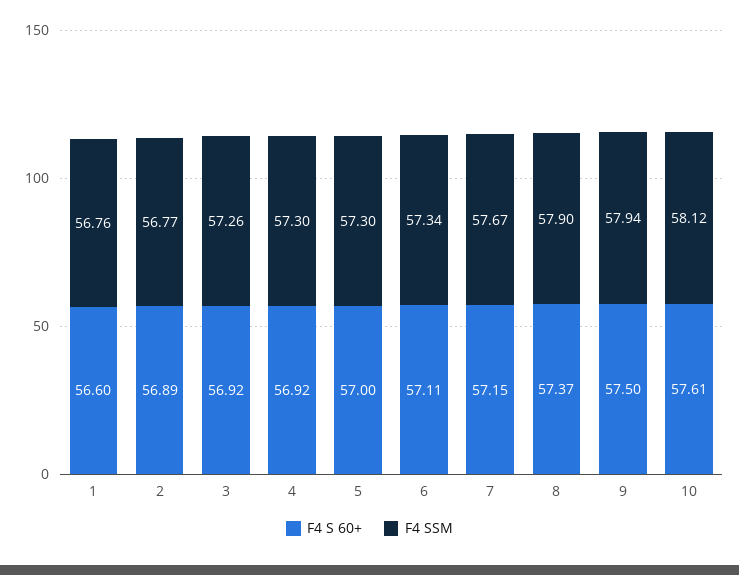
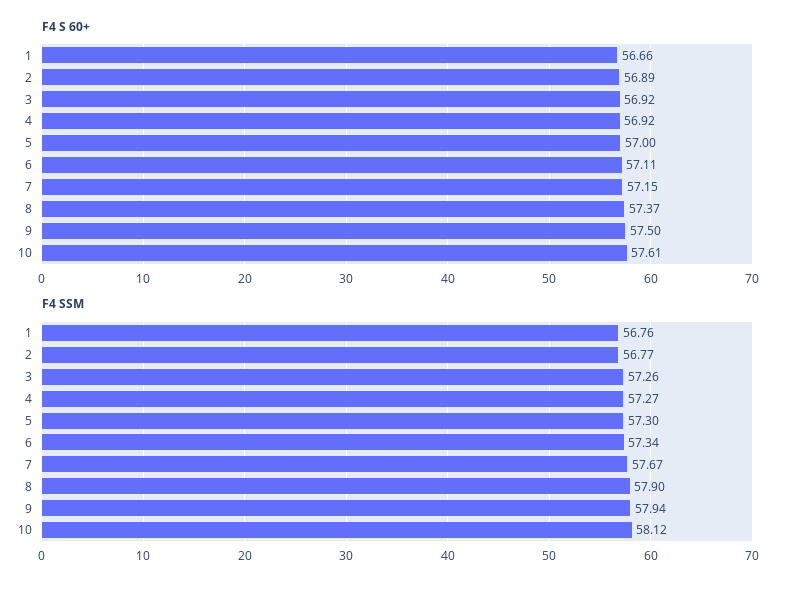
  {
    "F4 S 60+": {
-     "1": 56.6,
+     "1": 56.66,
      "2": 56.89,
      "3": 56.92,
      "4": 56.92,
      "5": 57,
      "6": 57.11,
      "7": 57.15,
      "8": 57.37,
      "9": 57.5,
      "10": 57.61
    },
    "F4 SSM": {
      "1": 56.76,
      "2": 56.77,
      "3": 57.26,
-     "4": 57.3,
+     "4": 57.27,
      "5": 57.3,
      "6": 57.34,
      "7": 57.67,
      "8": 57.9,
      "9": 57.94,
      "10": 58.12
    }
  }

